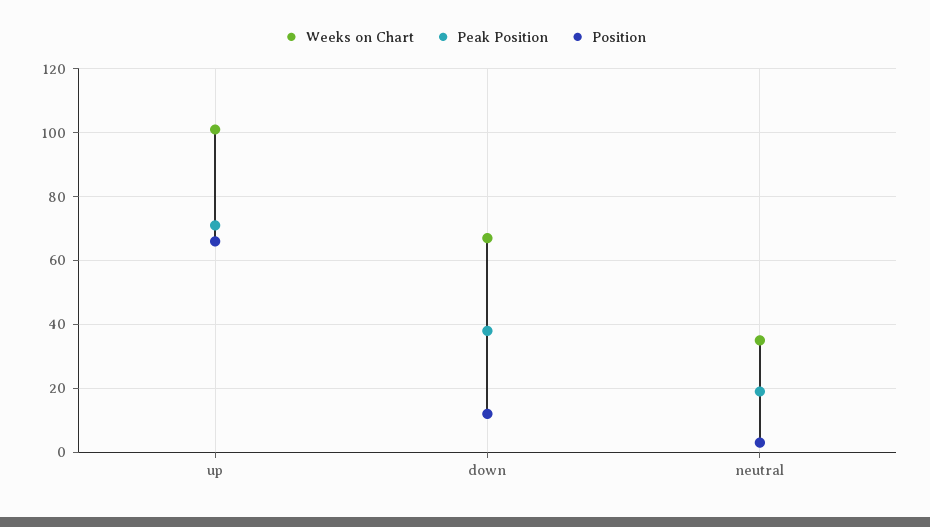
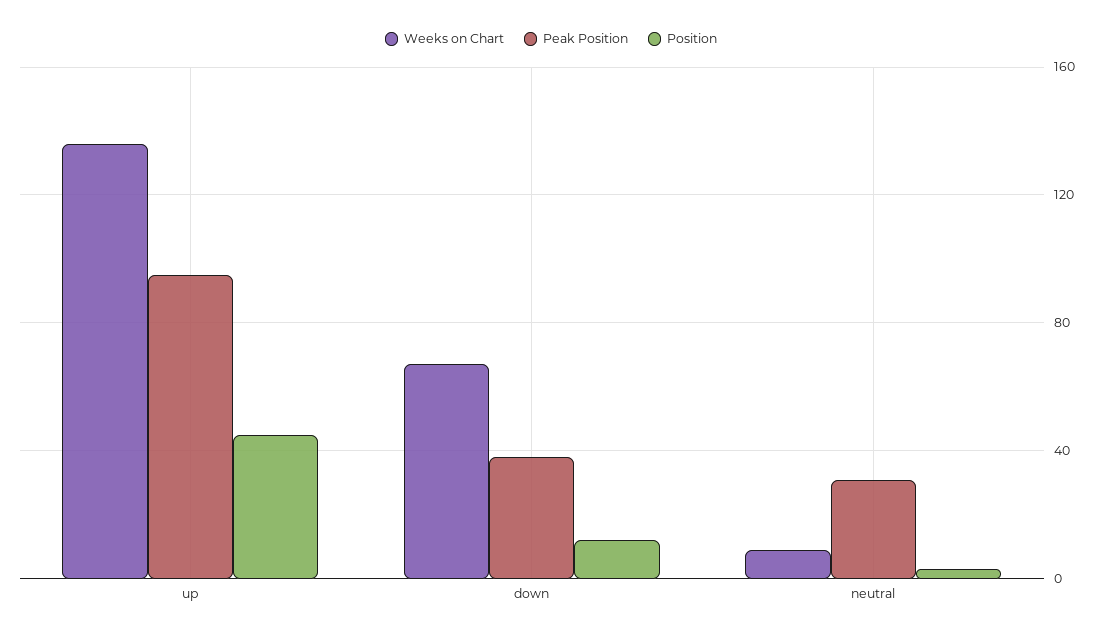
  {
    "Weeks on Chart": {
-     "up": 100,
+     "up": 135,
      "down": 65,
-     "neutral": 35
+     "neutral": 10
    },
    "Peak Position": {
-     "up": 70,
+     "up": 95,
      "down": 40,
-     "neutral": 20
+     "neutral": 30
    },
    "Position": {
-     "up": 65,
+     "up": 45,
      "down": 10,
      "neutral": 5
    }
  }

